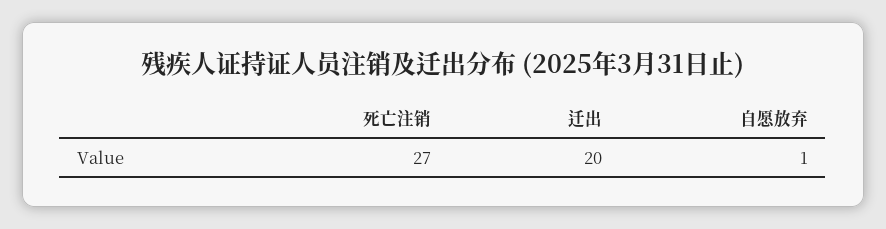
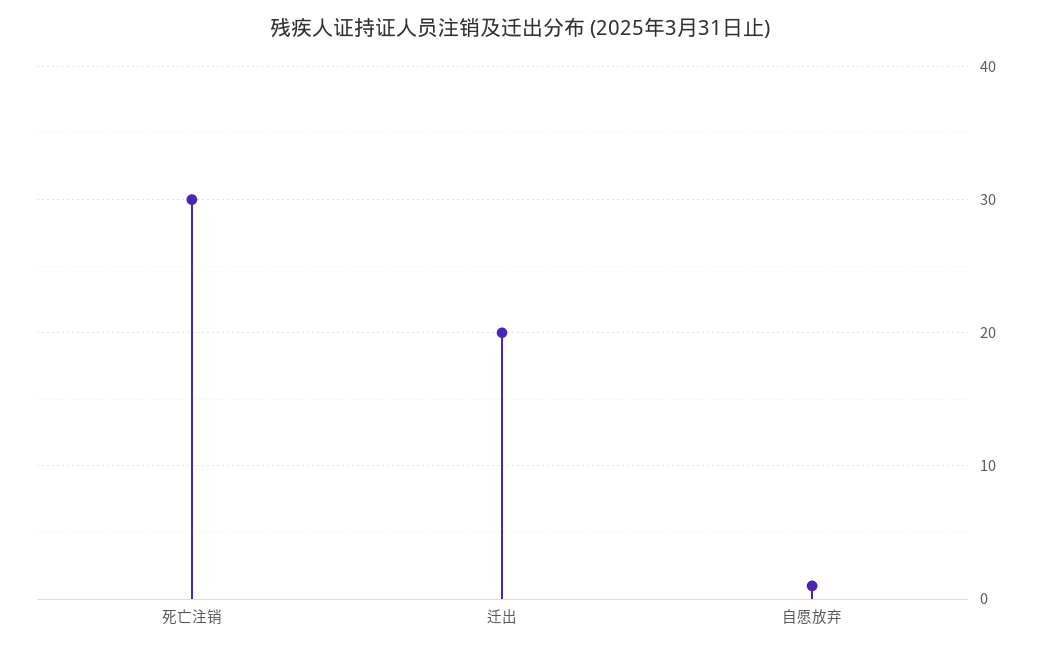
  {
-   "死亡注销": 27,
+   "死亡注销": 30,
    "迁出": 20,
    "自愿放弃": 1
  }

